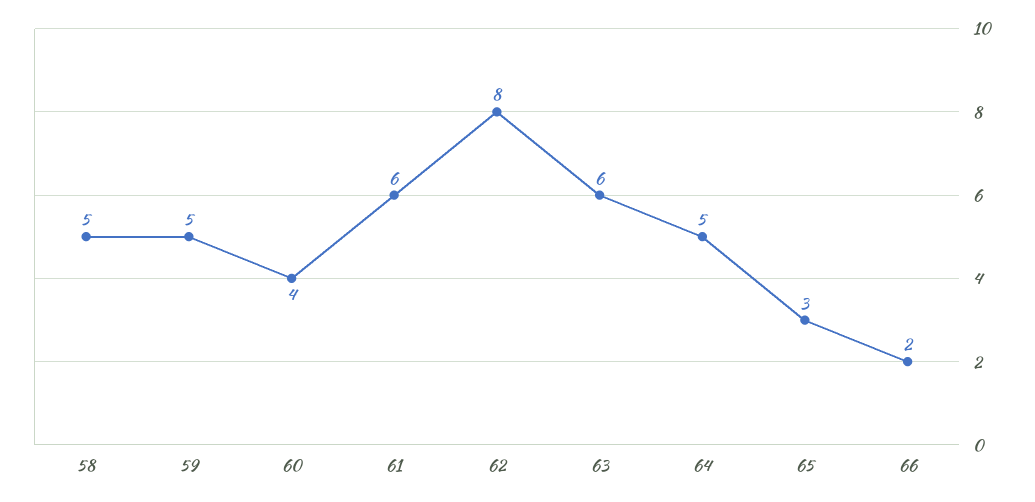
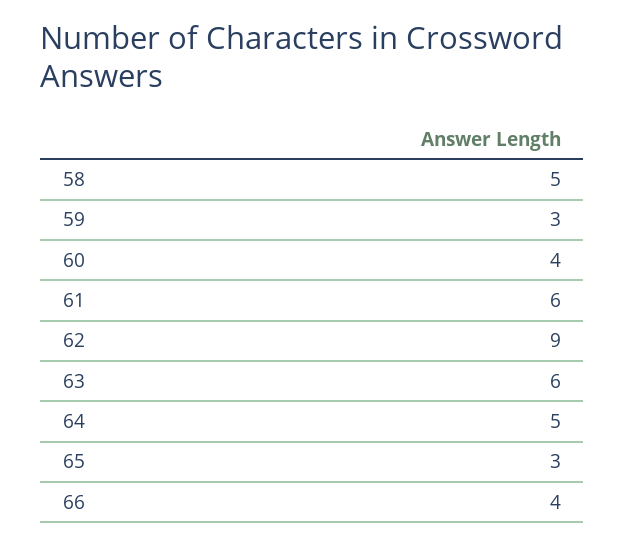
  {
    "58": 5,
-   "59": 5,
+   "59": 3,
    "60": 4,
    "61": 6,
-   "62": 8,
+   "62": 9,
    "63": 6,
    "64": 5,
    "65": 3,
-   "66": 2
+   "66": 4
  }

